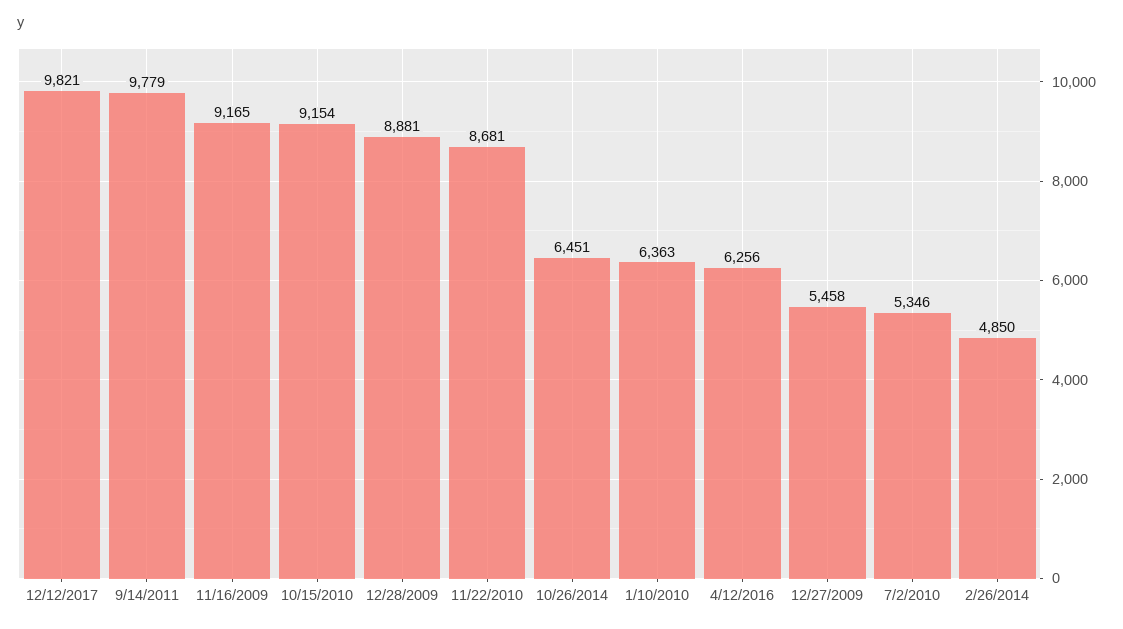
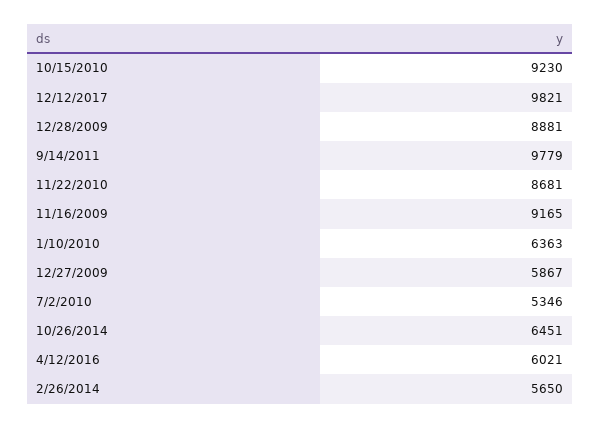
  {
    "12/12/2017": 9821,
    "9/14/2011": 9779,
    "11/16/2009": 9165,
-   "10/15/2010": 9154,
+   "10/15/2010": 9230,
    "12/28/2009": 8881,
    "11/22/2010": 8681,
    "10/26/2014": 6451,
    "1/10/2010": 6363,
-   "4/12/2016": 6256,
+   "4/12/2016": 6021,
-   "12/27/2009": 5458,
+   "12/27/2009": 5867,
    "7/2/2010": 5346,
-   "2/26/2014": 4850
+   "2/26/2014": 5650
  }

